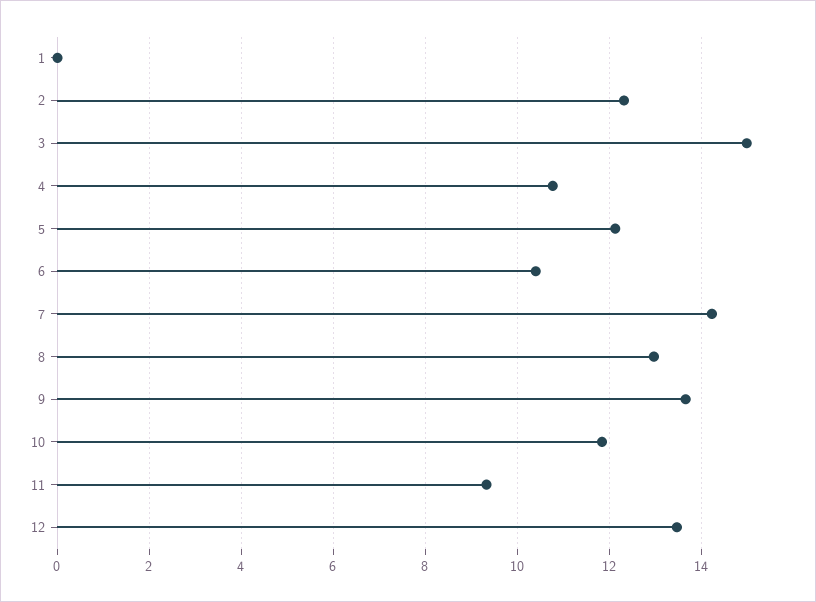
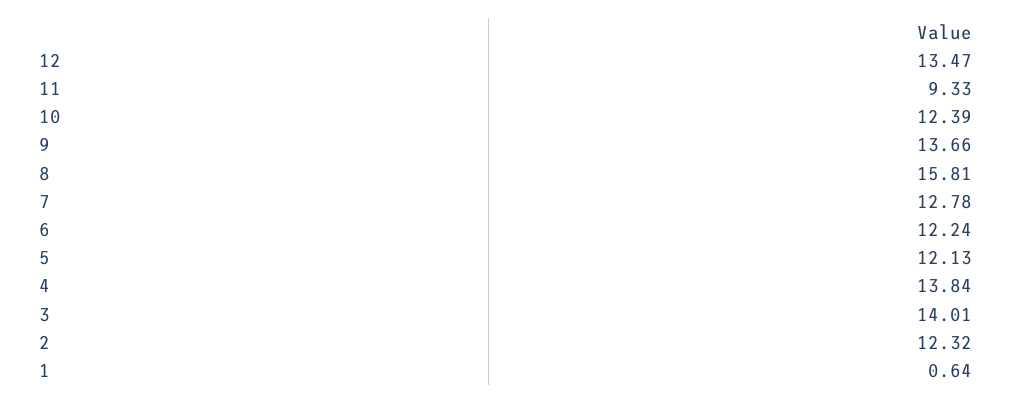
  {
-   "1": 0,
+   "1": 0.64,
    "2": 12.32,
-   "3": 15,
+   "3": 14.01,
-   "4": 10.8,
+   "4": 13.84,
    "5": 12.13,
-   "6": 10.4,
+   "6": 12.24,
-   "7": 14.2,
+   "7": 12.78,
-   "8": 13,
+   "8": 15.81,
    "9": 13.66,
-   "10": 11.8,
+   "10": 12.39,
    "11": 9.33,
    "12": 13.47
  }

